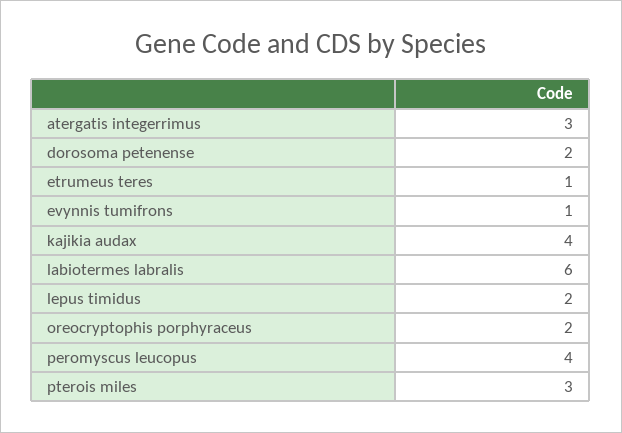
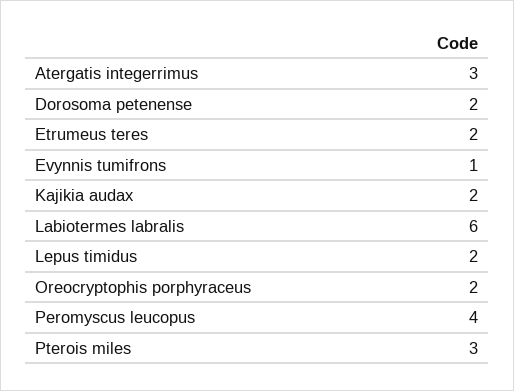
  {
    "atergatis integerrimus": 3,
    "dorosoma petenense": 2,
-   "etrumeus teres": 1,
+   "etrumeus teres": 2,
    "evynnis tumifrons": 1,
-   "kajikia audax": 4,
+   "kajikia audax": 2,
    "labiotermes labralis": 6,
    "lepus timidus": 2,
    "oreocryptophis porphyraceus": 2,
    "peromyscus leucopus": 4,
    "pterois miles": 3
  }

